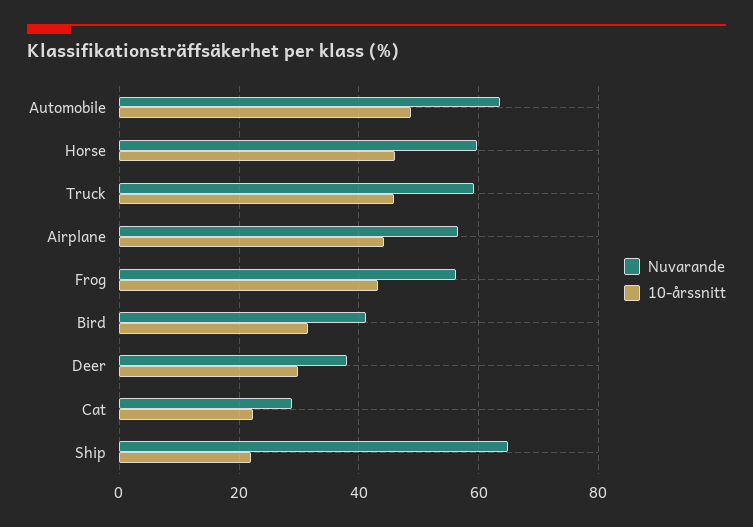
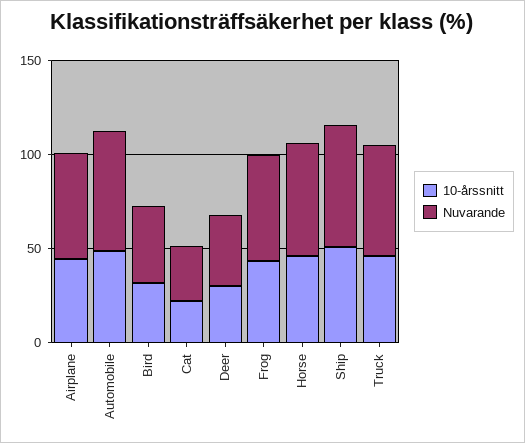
  {
    "Nuvarande": {
      "Automobile": 64,
      "Horse": 60,
      "Truck": 60,
      "Airplane": 56,
      "Frog": 56,
      "Bird": 42,
      "Deer": 38,
      "Cat": 28,
      "Ship": 66
    },
    "10-årssnitt": {
      "Automobile": 48,
      "Horse": 46,
      "Truck": 46,
      "Airplane": 44,
      "Frog": 44,
      "Bird": 32,
      "Deer": 30,
      "Cat": 22,
-     "Ship": 22
+     "Ship": 50
    }
  }

